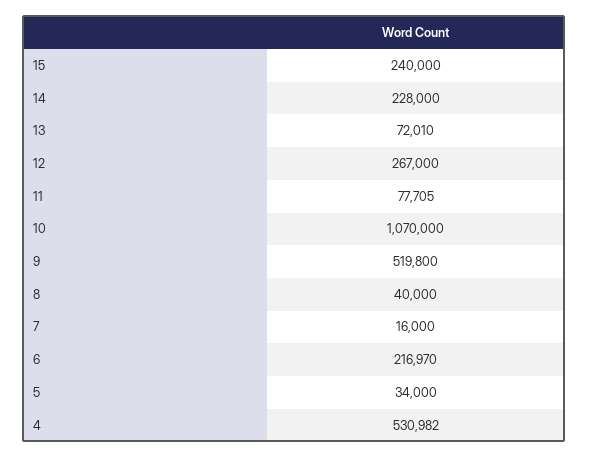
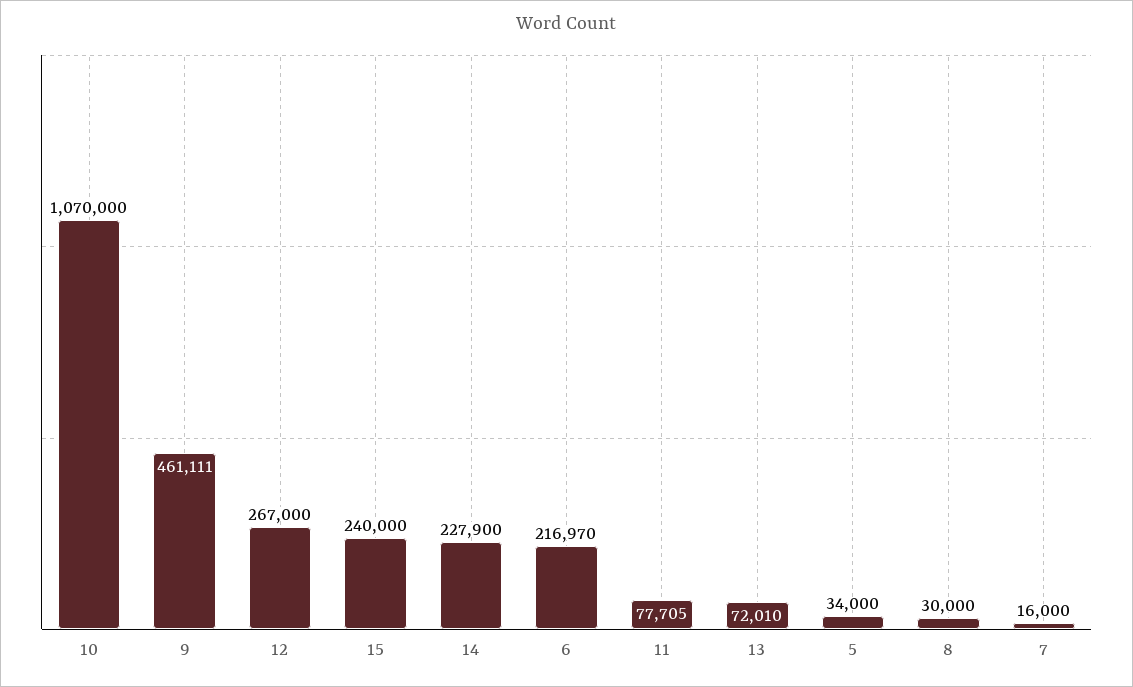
  {
    "15": 240000,
-   "14": 228000,
+   "14": 227900,
    "13": 72010,
    "12": 267000,
    "11": 77705,
    "10": 1070000,
-   "9": 519800,
+   "9": 461111,
-   "8": 40000,
+   "8": 30000,
    "7": 16000,
    "6": 216970,
-   "5": 34000,
+   "5": 34000
-   "4": 530982
  }

